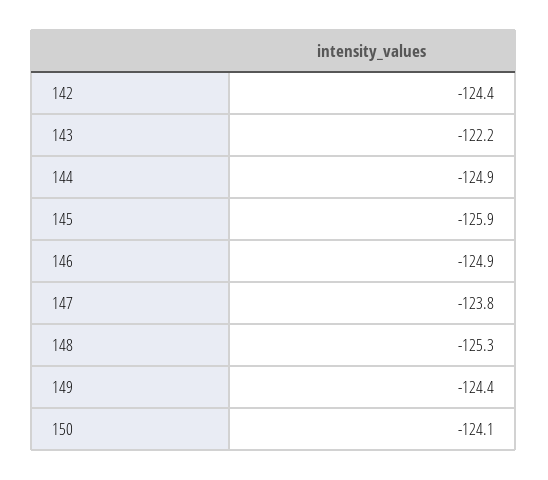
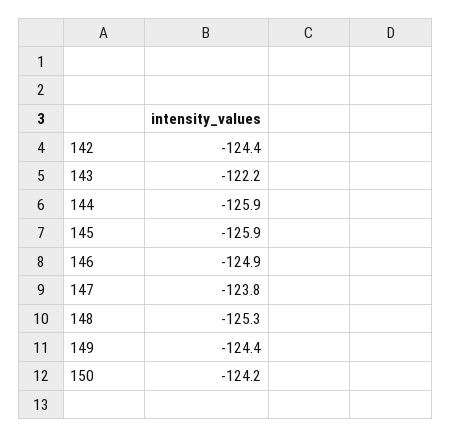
  {
    "142": -124.4,
    "143": -122.2,
-   "144": -124.9,
+   "144": -125.9,
    "145": -125.9,
    "146": -124.9,
    "147": -123.8,
    "148": -125.3,
    "149": -124.4,
-   "150": -124.1
+   "150": -124.2
  }

